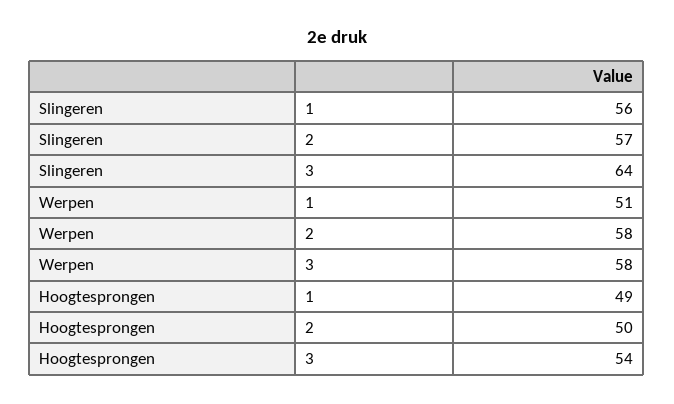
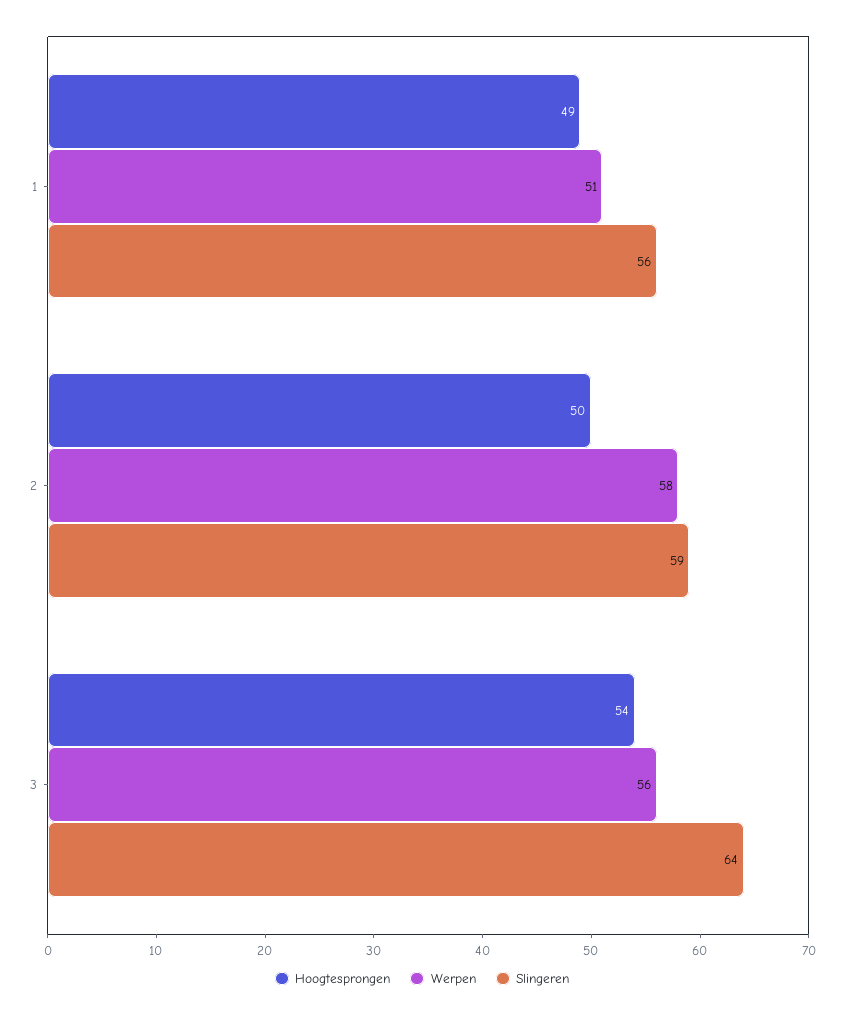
  {
    "Slingeren": {
      "1": 56,
-     "2": 57,
+     "2": 59,
      "3": 64
    },
    "Werpen": {
      "1": 51,
      "2": 58,
-     "3": 58
+     "3": 56
    },
    "Hoogtesprongen": {
      "1": 49,
      "2": 50,
      "3": 54
    }
  }

